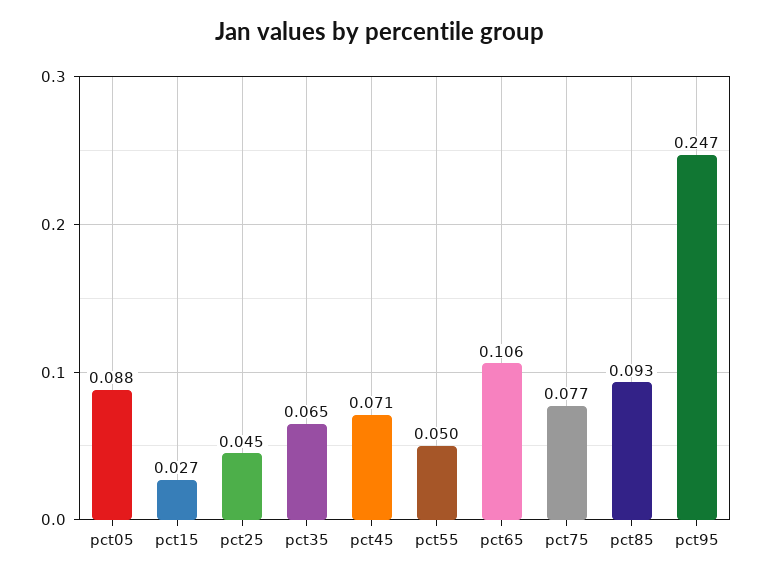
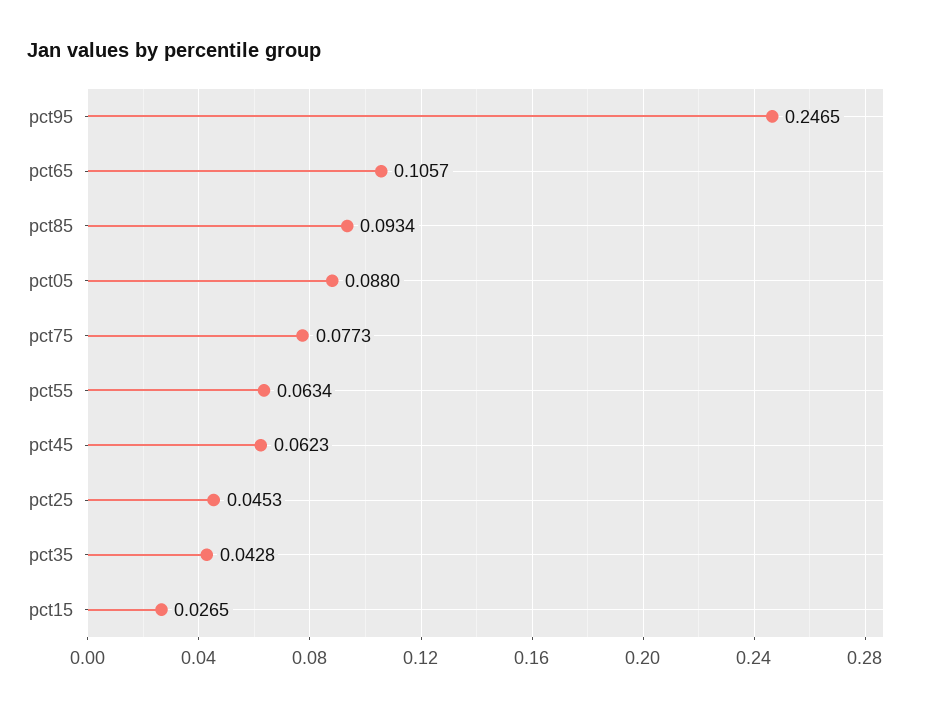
  {
    "pct05": 0.088,
    "pct15": 0.0265,
    "pct25": 0.0453,
-   "pct35": 0.065,
+   "pct35": 0.0428,
-   "pct45": 0.071,
+   "pct45": 0.0623,
-   "pct55": 0.05,
+   "pct55": 0.0634,
    "pct65": 0.1057,
    "pct75": 0.0773,
    "pct85": 0.0934,
    "pct95": 0.2465
  }

